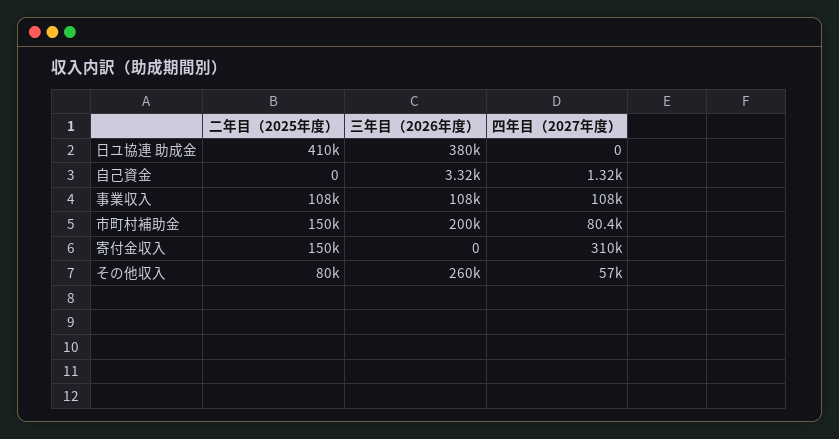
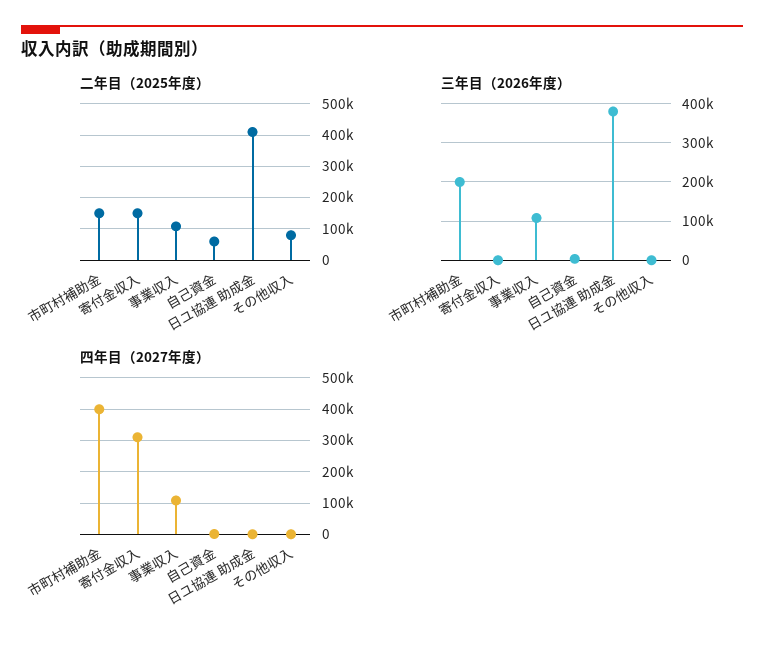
  {
    "二年目（2025年度）": {
      "日ユ協連 助成金": 410000,
-     "自己資金": 0,
+     "自己資金": 60000,
      "事業収入": 108000,
      "市町村補助金": 150000,
      "寄付金収入": 150000,
      "その他収入": 80000
    },
    "三年目（2026年度）": {
      "日ユ協連 助成金": 380000,
      "自己資金": 3320,
      "事業収入": 108000,
      "市町村補助金": 200000,
      "寄付金収入": 0,
-     "その他収入": 260000
+     "その他収入": 0
    },
    "四年目（2027年度）": {
      "日ユ協連 助成金": 0,
      "自己資金": 1320,
      "事業収入": 108000,
-     "市町村補助金": 80400,
+     "市町村補助金": 400000,
      "寄付金収入": 310000,
-     "その他収入": 57000
+     "その他収入": 0
    }
  }

